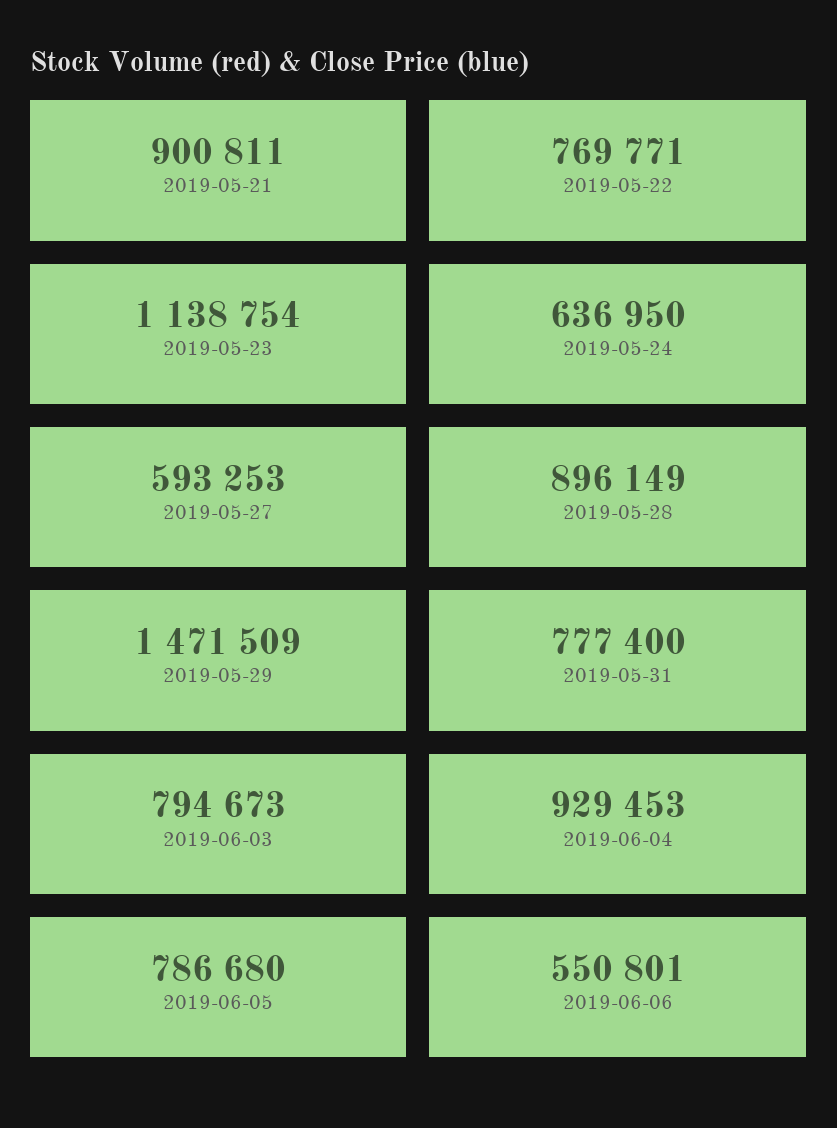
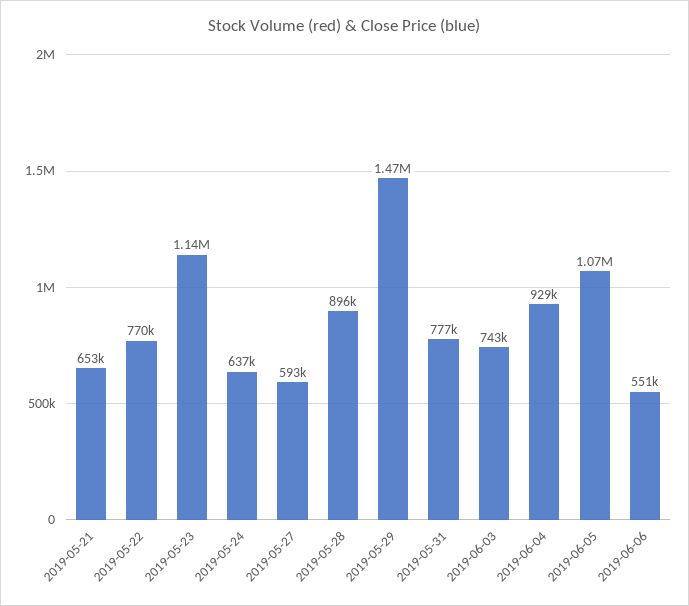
  {
-   "2019-05-21": 900811,
+   "2019-05-21": 653000,
    "2019-05-22": 769771,
    "2019-05-23": 1138754,
    "2019-05-24": 636950,
    "2019-05-27": 593253,
    "2019-05-28": 896149,
    "2019-05-29": 1471509,
    "2019-05-31": 777400,
-   "2019-06-03": 794673,
+   "2019-06-03": 743000,
    "2019-06-04": 929453,
-   "2019-06-05": 786680,
+   "2019-06-05": 1070000,
    "2019-06-06": 550801
  }

